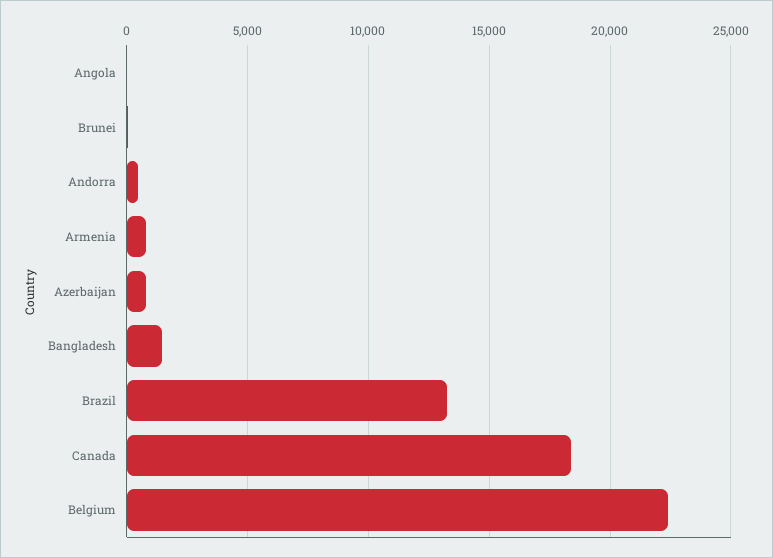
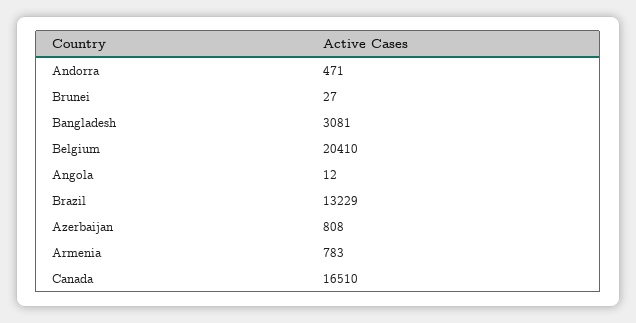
  {
    "Angola": 12,
    "Brunei": 27,
    "Andorra": 471,
    "Armenia": 783,
    "Azerbaijan": 808,
-   "Bangladesh": 1500,
+   "Bangladesh": 3081,
    "Brazil": 13229,
-   "Canada": 18500,
+   "Canada": 16510,
-   "Belgium": 22500
+   "Belgium": 20410
  }

